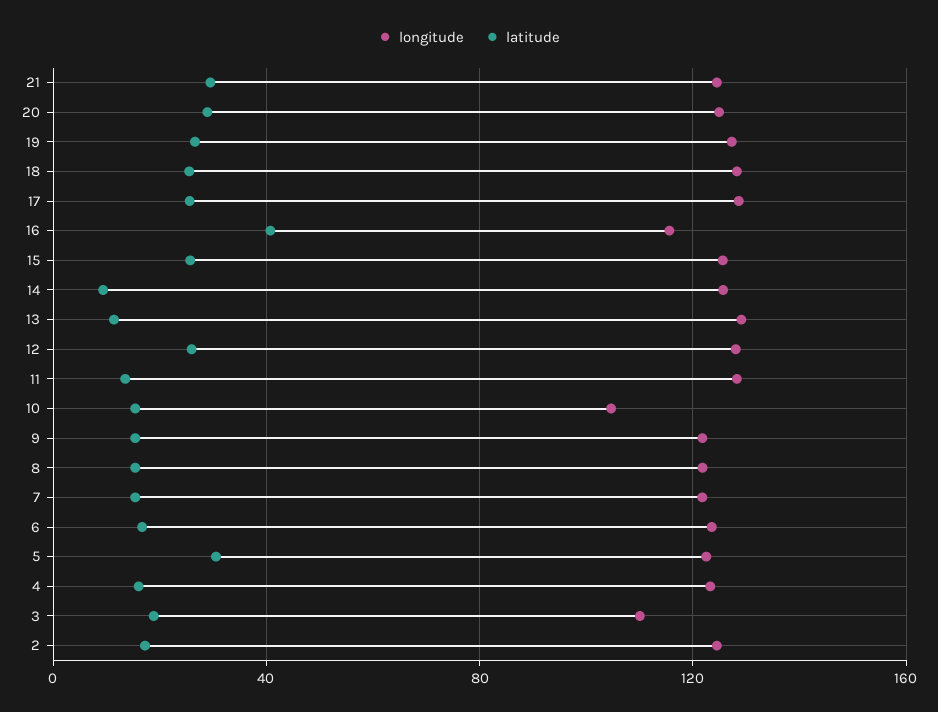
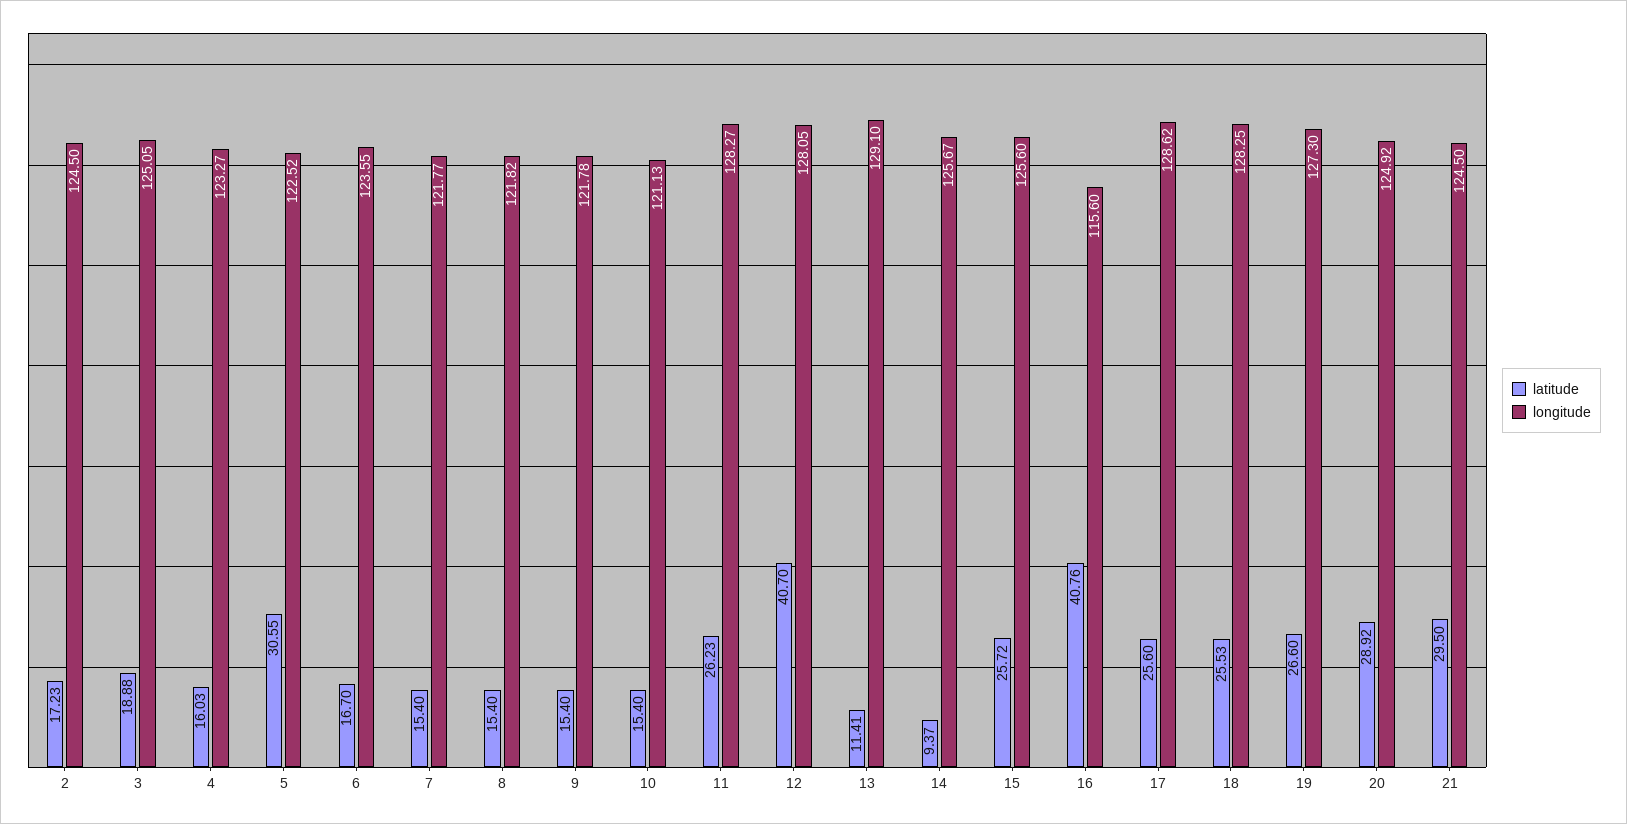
  {
    "longitude": {
      "21": 124.5,
      "20": 124.92,
      "19": 127.3,
      "18": 128.25,
      "17": 128.62,
      "16": 115.6,
      "15": 125.6,
      "14": 125.67,
      "13": 129.1,
      "12": 128.05,
      "11": 128.27,
-     "10": 105,
+     "10": 121.13,
      "9": 121.78,
      "8": 121.82,
      "7": 121.77,
      "6": 123.55,
      "5": 122.52,
      "4": 123.27,
-     "3": 110,
+     "3": 125.05,
      "2": 124.5
    },
    "latitude": {
      "21": 29.5,
      "20": 28.92,
      "19": 26.6,
      "18": 25.53,
      "17": 25.6,
      "16": 40.76,
      "15": 25.72,
      "14": 9.37,
      "13": 11.41,
-     "12": 25,
+     "12": 40.7,
-     "11": 15,
+     "11": 26.23,
      "10": 15.4,
      "9": 15.4,
      "8": 15.4,
      "7": 15.4,
      "6": 16.7,
      "5": 30.55,
      "4": 16.03,
      "3": 18.88,
      "2": 17.23
    }
  }

